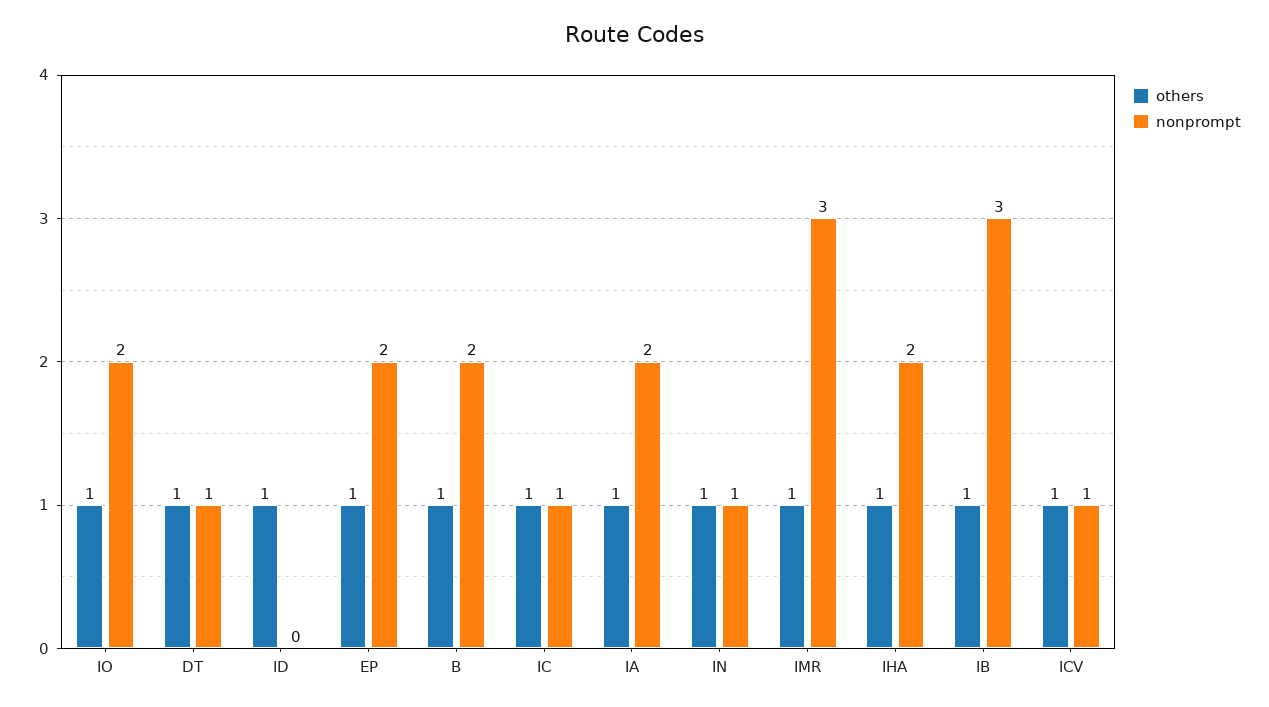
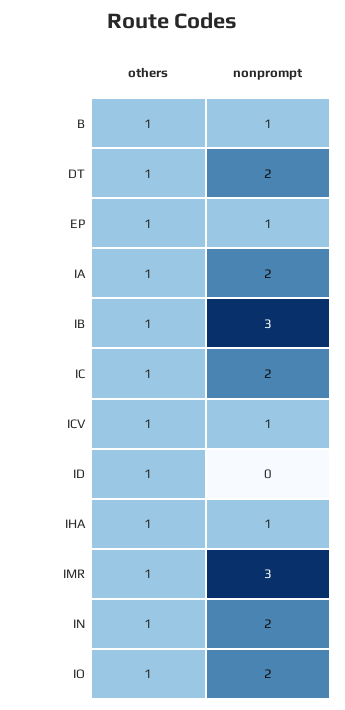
  {
    "others": {
      "IO": 1,
      "DT": 1,
      "ID": 1,
      "EP": 1,
      "B": 1,
      "IC": 1,
      "IA": 1,
      "IN": 1,
      "IMR": 1,
      "IHA": 1,
      "IB": 1,
      "ICV": 1
    },
    "nonprompt": {
      "IO": 2,
-     "DT": 1,
+     "DT": 2,
      "ID": 0,
-     "EP": 2,
+     "EP": 1,
-     "B": 2,
+     "B": 1,
-     "IC": 1,
+     "IC": 2,
      "IA": 2,
-     "IN": 1,
+     "IN": 2,
      "IMR": 3,
-     "IHA": 2,
+     "IHA": 1,
      "IB": 3,
      "ICV": 1
    }
  }

